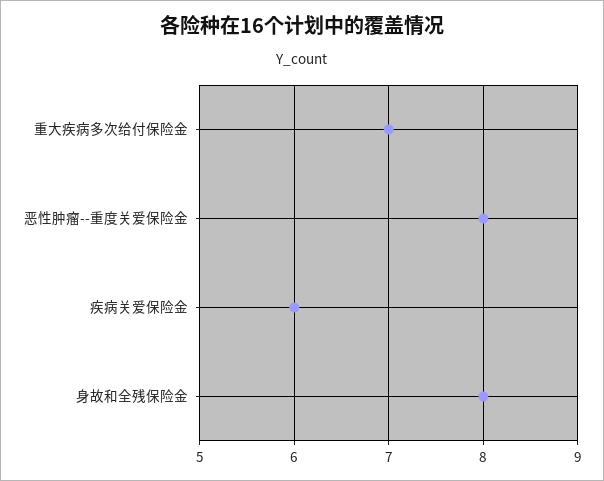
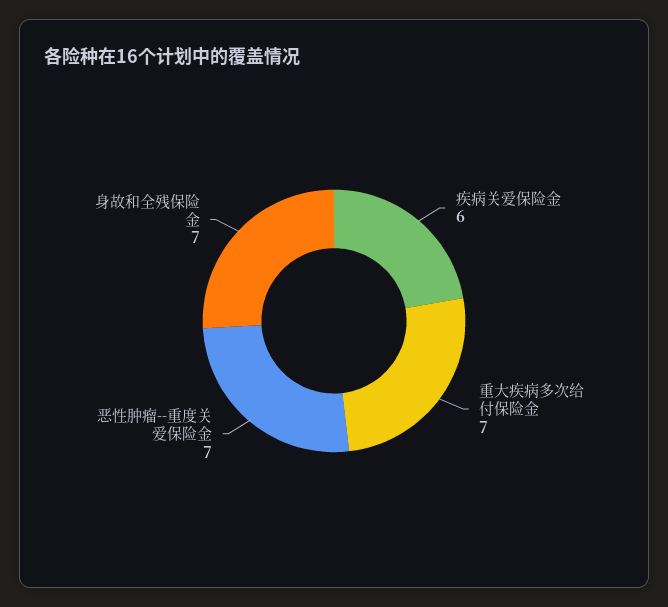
  {
    "重大疾病多次给付保险金": 7,
-   "恶性肿瘤--重度关爱保险金": 8,
+   "恶性肿瘤--重度关爱保险金": 7,
    "疾病关爱保险金": 6,
-   "身故和全残保险金": 8
+   "身故和全残保险金": 7
  }

